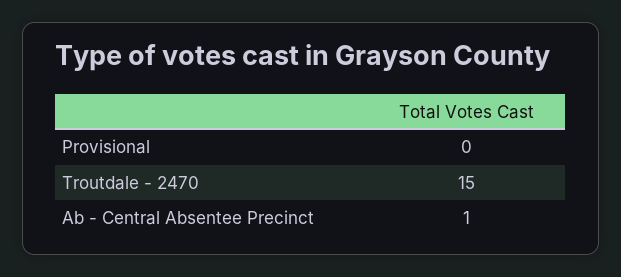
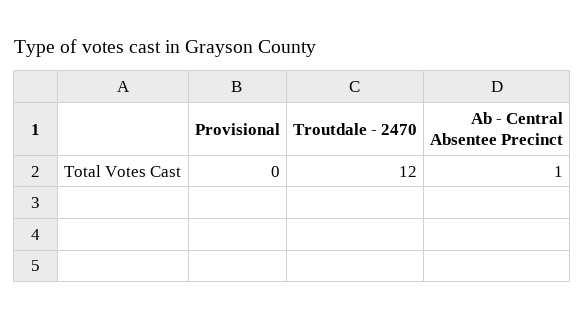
  {
    "Provisional": 0,
-   "Troutdale - 2470": 15,
+   "Troutdale - 2470": 12,
    "Ab - Central Absentee Precinct": 1
  }

